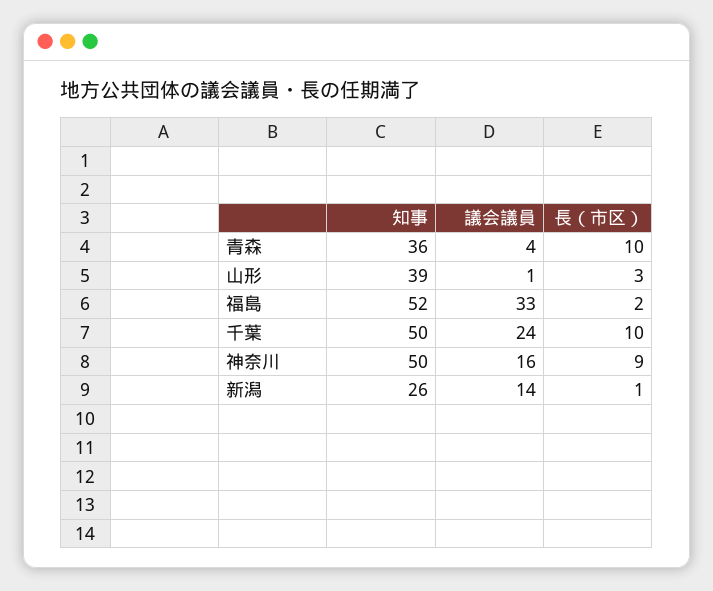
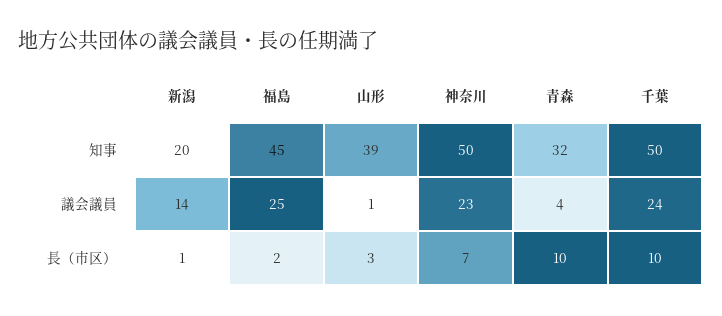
  {
    "知事": {
-     "青森": 36,
+     "青森": 32,
      "山形": 39,
-     "福島": 52,
+     "福島": 45,
      "千葉": 50,
      "神奈川": 50,
-     "新潟": 26
+     "新潟": 20
    },
    "議会議員": {
      "青森": 4,
      "山形": 1,
-     "福島": 33,
+     "福島": 25,
      "千葉": 24,
-     "神奈川": 16,
+     "神奈川": 23,
      "新潟": 14
    },
    "長（市区）": {
      "青森": 10,
      "山形": 3,
      "福島": 2,
      "千葉": 10,
-     "神奈川": 9,
+     "神奈川": 7,
      "新潟": 1
    }
  }

